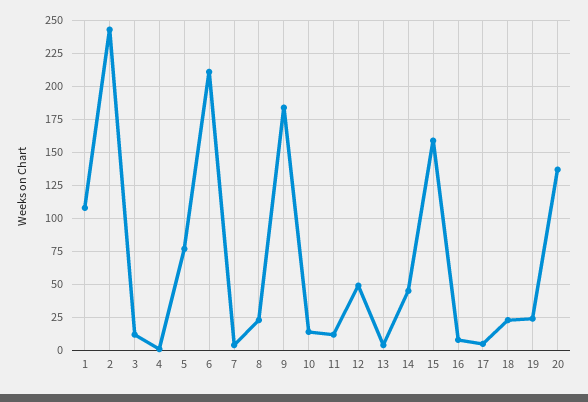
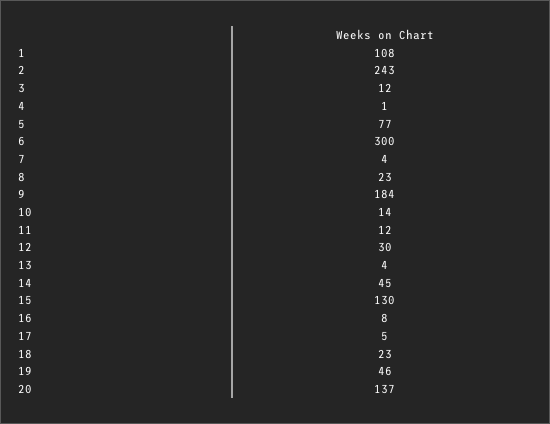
  {
    "1": 108,
    "2": 243,
    "3": 12,
    "4": 1,
    "5": 77,
-   "6": 210,
+   "6": 300,
    "7": 4,
    "8": 23,
    "9": 184,
    "10": 14,
    "11": 12,
-   "12": 50,
+   "12": 30,
    "13": 4,
    "14": 45,
-   "15": 160,
+   "15": 130,
    "16": 8,
    "17": 5,
    "18": 23,
-   "19": 25,
+   "19": 46,
    "20": 137
  }

